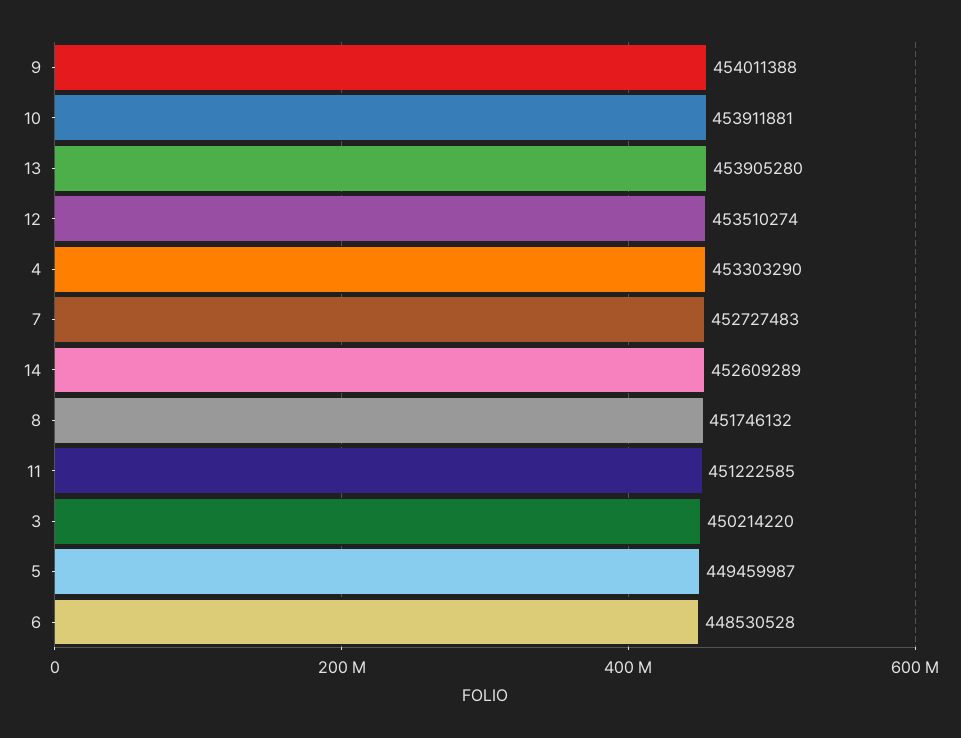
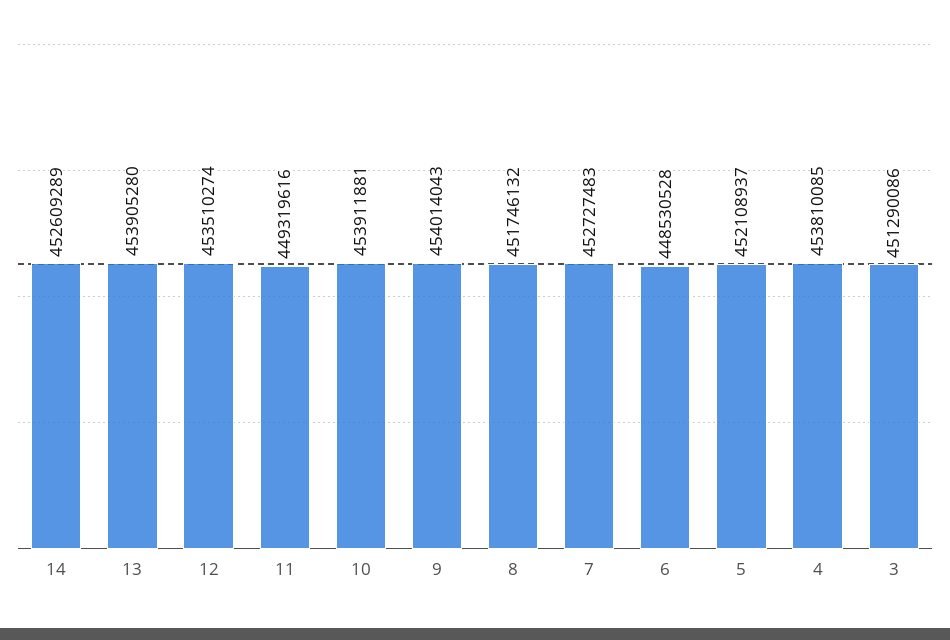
  {
-   "9": 454011388,
+   "9": 454014043,
    "10": 453911881,
    "13": 453905280,
    "12": 453510274,
-   "4": 453303290,
+   "4": 453810085,
    "7": 452727483,
    "14": 452609289,
    "8": 451746132,
-   "11": 451222585,
+   "11": 449319616,
-   "3": 450214220,
+   "3": 451290086,
-   "5": 449459987,
+   "5": 452108937,
    "6": 448530528
  }

